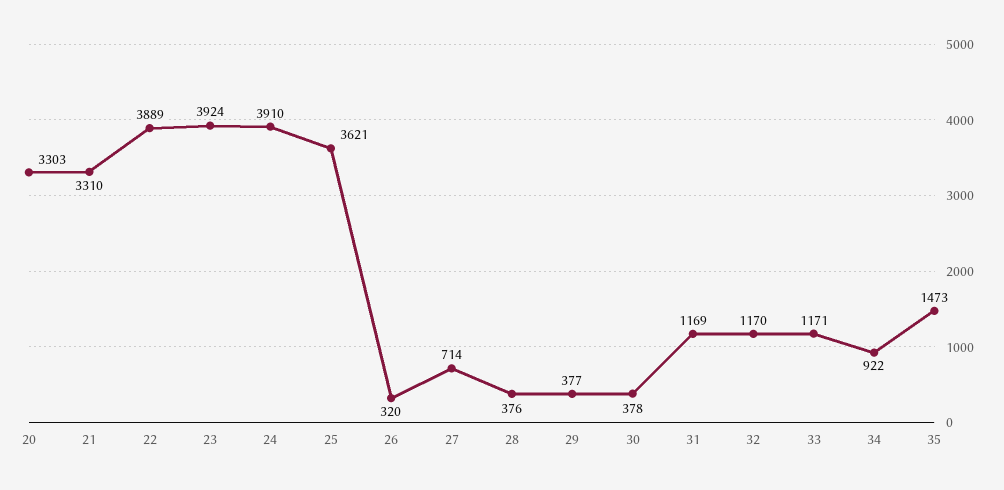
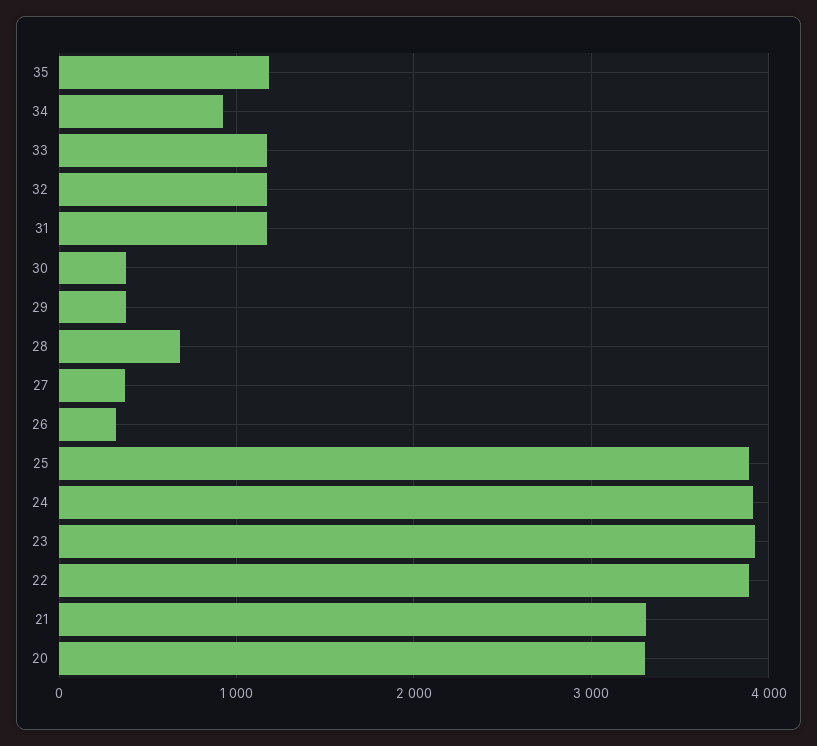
  {
    "20": 3303,
    "21": 3310,
    "22": 3889,
    "23": 3924,
    "24": 3910,
-   "25": 3621,
+   "25": 3900,
    "26": 320,
-   "27": 714,
+   "27": 400,
-   "28": 376,
+   "28": 700,
    "29": 377,
    "30": 378,
    "31": 1169,
    "32": 1170,
    "33": 1171,
    "34": 922,
-   "35": 1473
+   "35": 1200
  }

